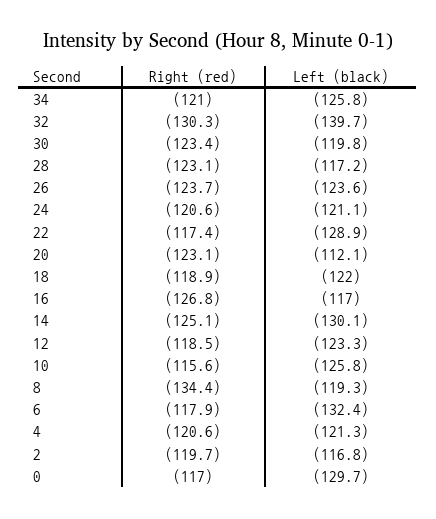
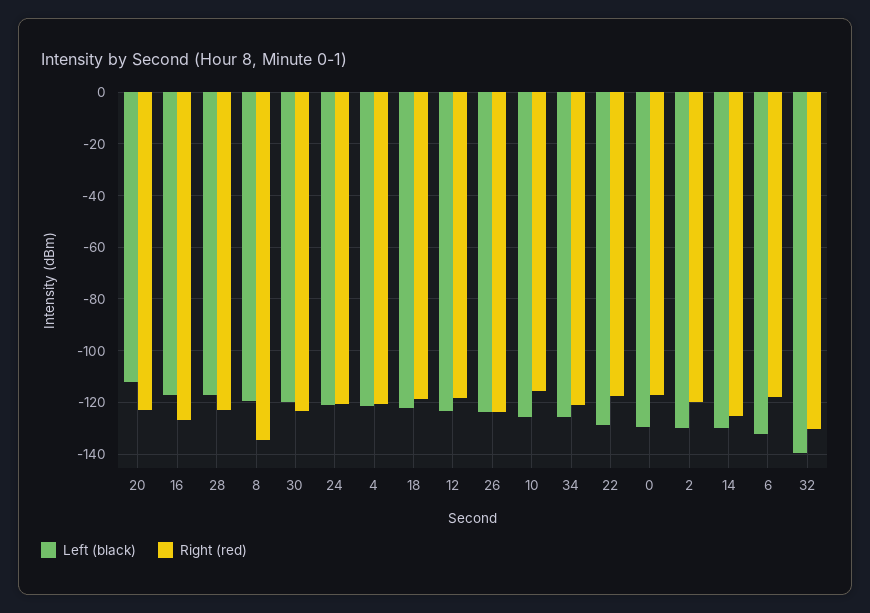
  {
    "Right (red)": {
      "34": -121,
      "32": -130.3,
      "30": -123.4,
      "28": -123.1,
      "26": -123.7,
      "24": -120.6,
      "22": -117.4,
      "20": -123.1,
      "18": -118.9,
      "16": -126.8,
      "14": -125.1,
      "12": -118.5,
      "10": -115.6,
      "8": -134.4,
      "6": -117.9,
      "4": -120.6,
      "2": -119.7,
      "0": -117
    },
    "Left (black)": {
      "34": -125.8,
      "32": -139.7,
      "30": -119.8,
      "28": -117.2,
      "26": -123.6,
      "24": -121.1,
      "22": -128.9,
      "20": -112.1,
      "18": -122,
      "16": -117,
      "14": -130.1,
      "12": -123.3,
      "10": -125.8,
      "8": -119.3,
      "6": -132.4,
      "4": -121.3,
-     "2": -116.8,
+     "2": -130,
      "0": -129.7
    }
  }

